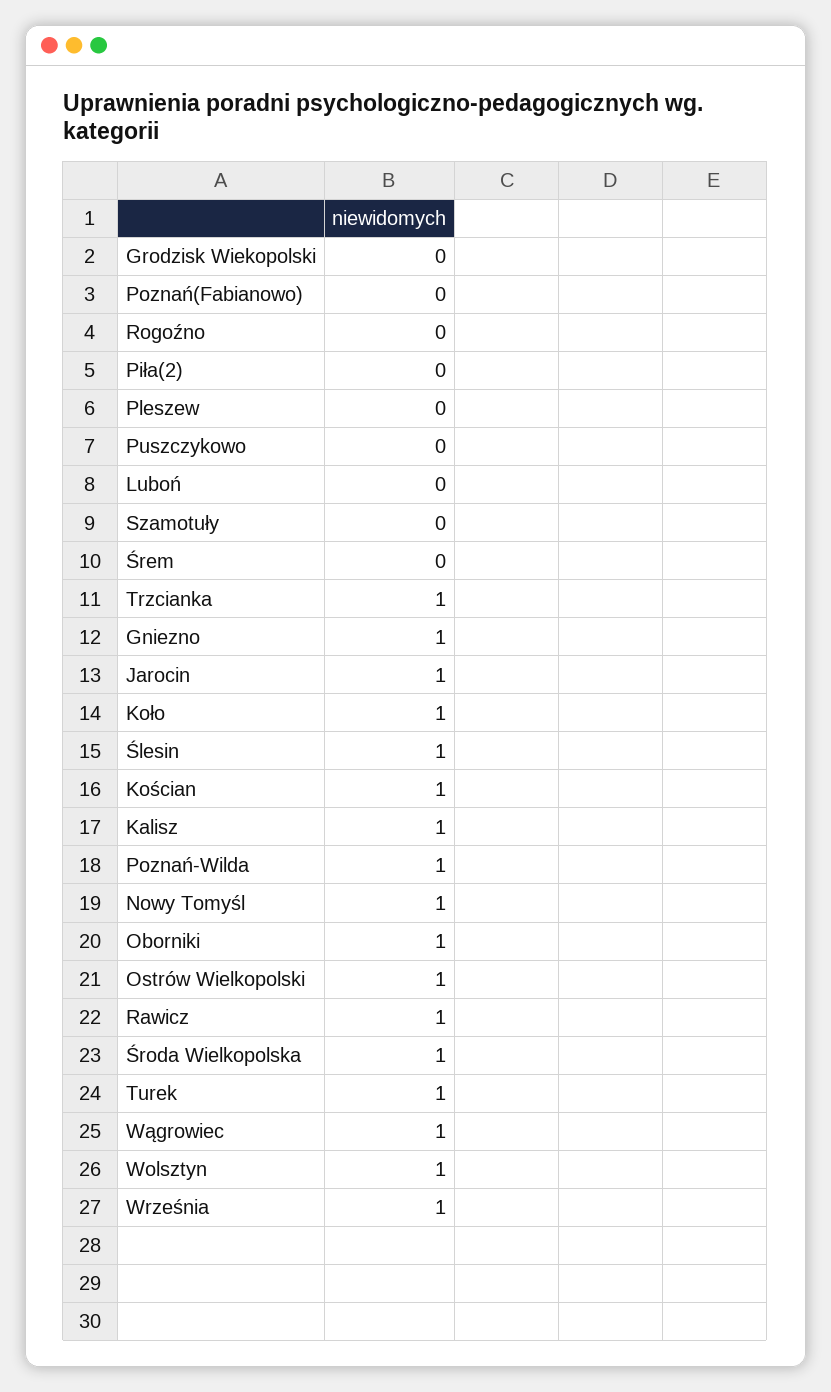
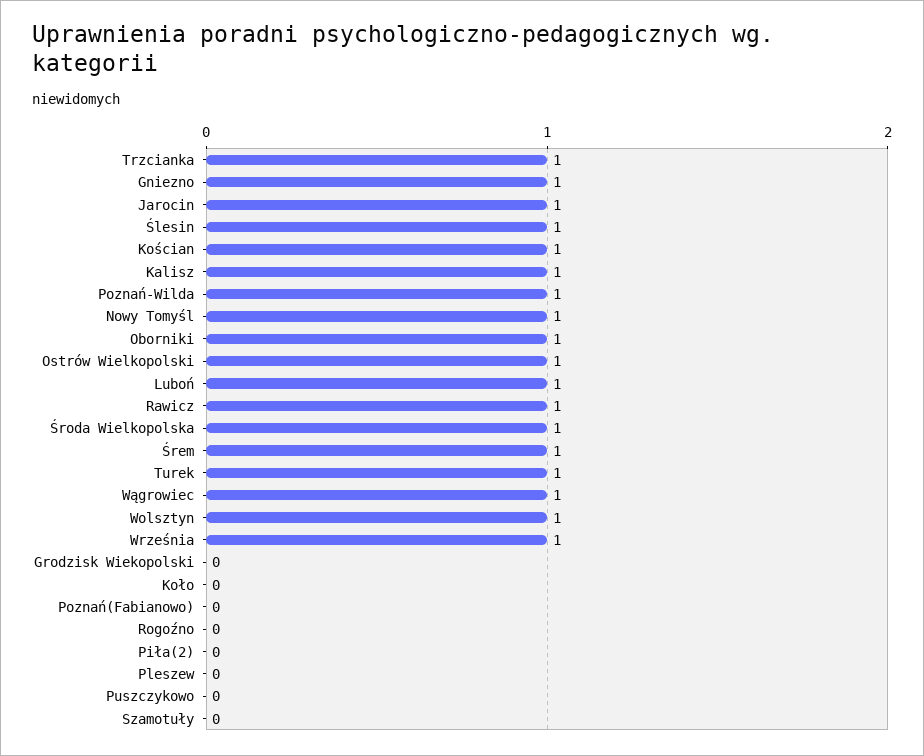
  {
    "Grodzisk Wiekopolski": 0,
    "Poznań(Fabianowo)": 0,
    "Rogoźno": 0,
    "Piła(2)": 0,
    "Pleszew": 0,
    "Puszczykowo": 0,
-   "Luboń": 0,
+   "Luboń": 1,
    "Szamotuły": 0,
-   "Śrem": 0,
+   "Śrem": 1,
    "Trzcianka": 1,
    "Gniezno": 1,
    "Jarocin": 1,
-   "Koło": 1,
+   "Koło": 0,
    "Ślesin": 1,
    "Kościan": 1,
    "Kalisz": 1,
    "Poznań-Wilda": 1,
    "Nowy Tomyśl": 1,
    "Oborniki": 1,
    "Ostrów Wielkopolski": 1,
    "Rawicz": 1,
    "Środa Wielkopolska": 1,
    "Turek": 1,
    "Wągrowiec": 1,
    "Wolsztyn": 1,
    "Września": 1
  }

